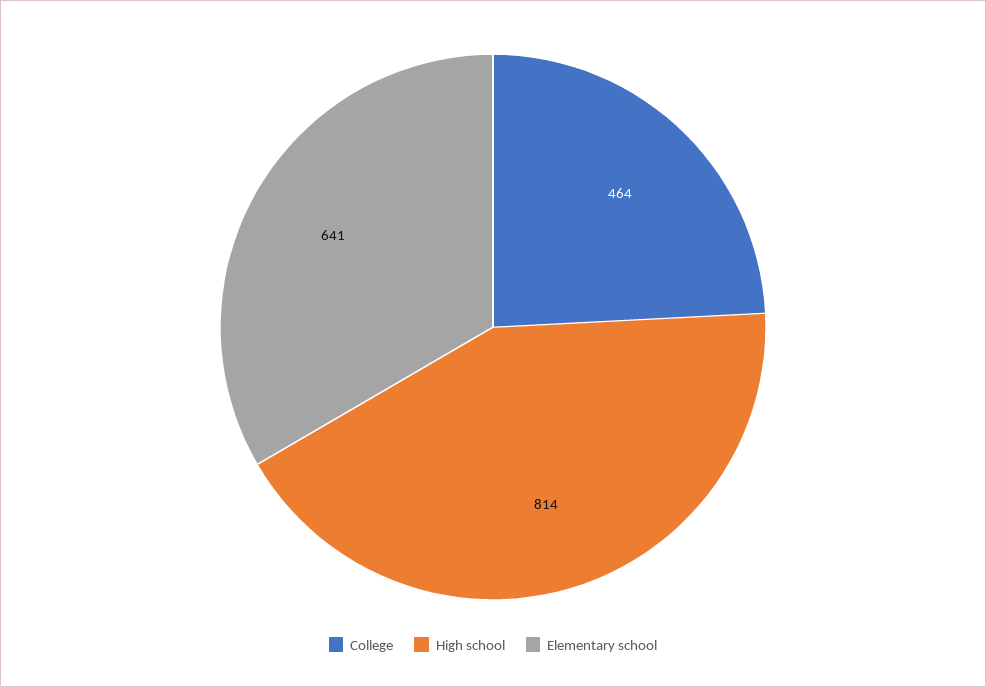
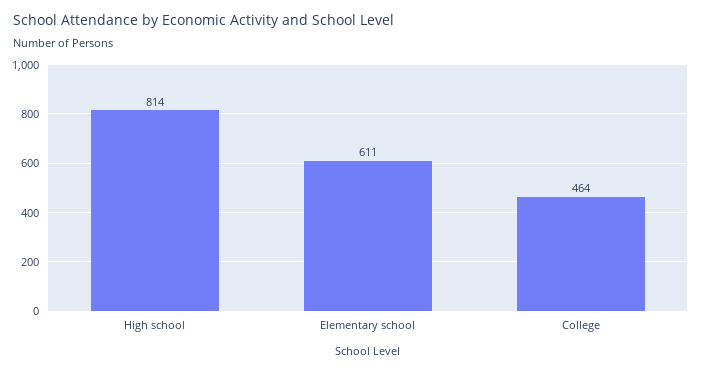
  {
    "College": 464,
    "High school": 814,
-   "Elementary school": 641
+   "Elementary school": 611
  }

